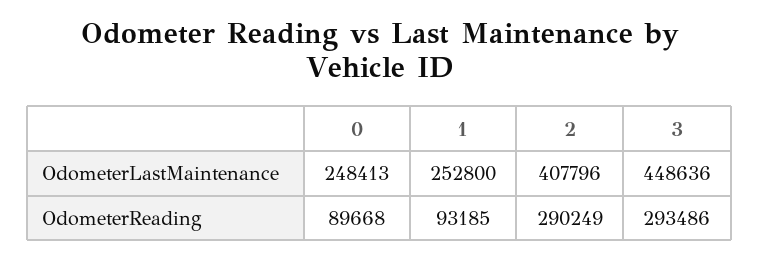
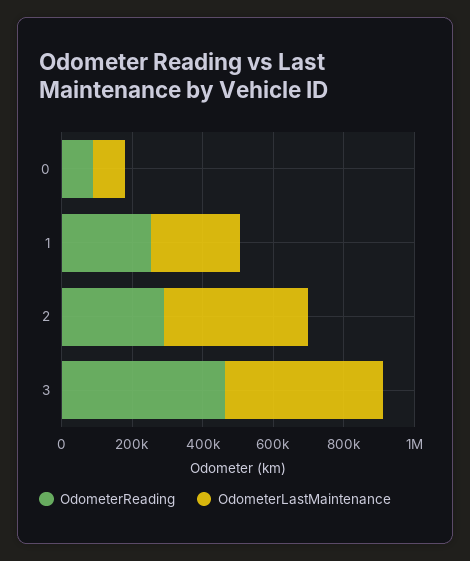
  {
    "OdometerLastMaintenance": {
-     "0": 248413,
+     "0": 100000,
      "1": 252800,
      "2": 407796,
      "3": 448636
    },
    "OdometerReading": {
      "0": 89668,
-     "1": 93185,
+     "1": 250000,
      "2": 290249,
-     "3": 293486
+     "3": 450000
    }
  }

